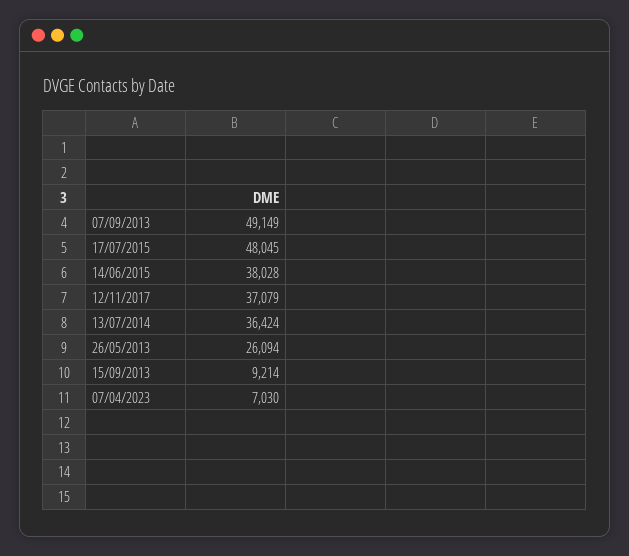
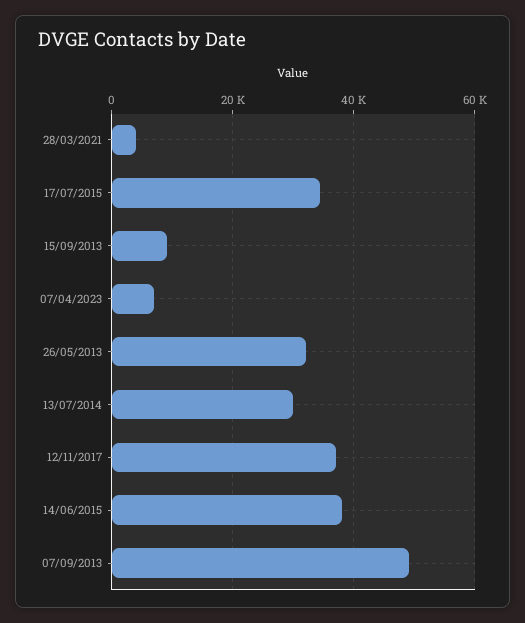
  {
    "07/09/2013": 49149,
-   "17/07/2015": 48045,
+   "17/07/2015": 34000,
    "14/06/2015": 38028,
    "12/11/2017": 37079,
-   "13/07/2014": 36424,
+   "13/07/2014": 30000,
-   "26/05/2013": 26094,
+   "26/05/2013": 32000,
    "15/09/2013": 9214,
-   "07/04/2023": 7030
+   "07/04/2023": 7030,
+   "28/03/2021": 4000
  }

